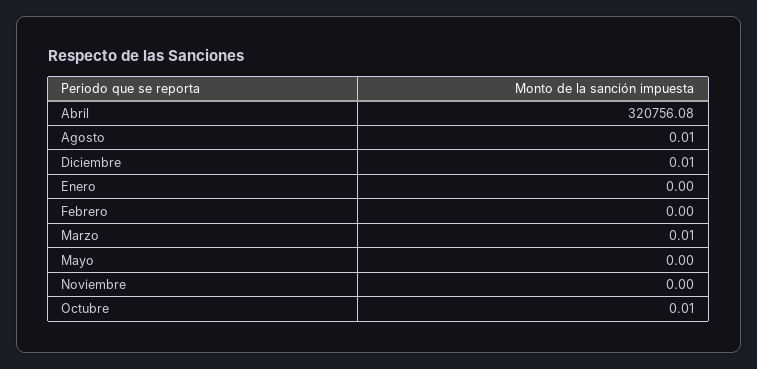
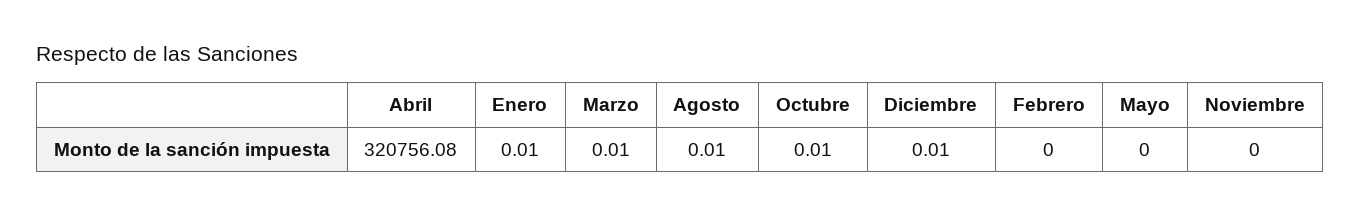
  {
    "Abril": 320756.08,
    "Agosto": 0.01,
    "Diciembre": 0.01,
-   "Enero": 0,
+   "Enero": 0.01,
    "Febrero": 0,
    "Marzo": 0.01,
    "Mayo": 0,
    "Noviembre": 0,
    "Octubre": 0.01
  }

